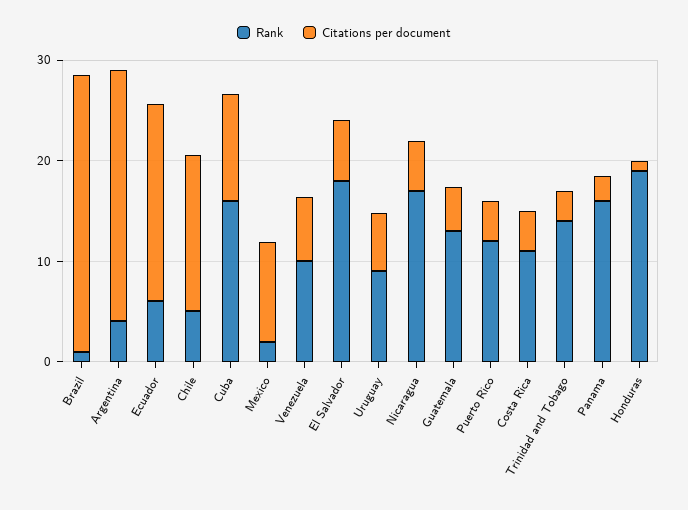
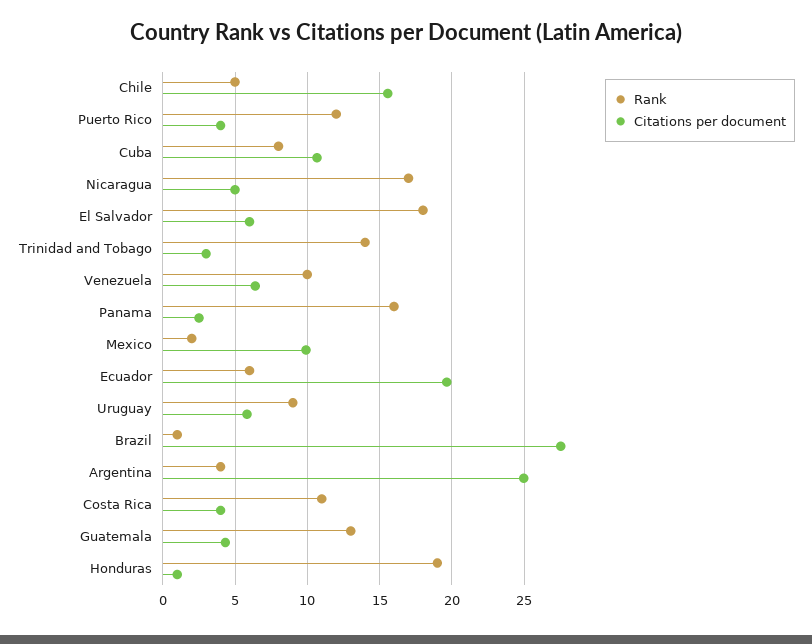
  {
    "Rank": {
      "Brazil": 1,
      "Argentina": 4,
      "Ecuador": 6,
      "Chile": 5,
-     "Cuba": 16,
+     "Cuba": 8,
      "Mexico": 2,
      "Venezuela": 10,
      "El Salvador": 18,
      "Uruguay": 9,
      "Nicaragua": 17,
      "Guatemala": 13,
      "Puerto Rico": 12,
      "Costa Rica": 11,
      "Trinidad and Tobago": 14,
      "Panama": 16,
      "Honduras": 19
    },
    "Citations per document": {
      "Brazil": 27.5,
      "Argentina": 25,
      "Ecuador": 19.5,
      "Chile": 15.5,
      "Cuba": 10.5,
      "Mexico": 10,
      "Venezuela": 6.5,
      "El Salvador": 6,
      "Uruguay": 6,
      "Nicaragua": 5,
      "Guatemala": 4.5,
      "Puerto Rico": 4,
      "Costa Rica": 4,
      "Trinidad and Tobago": 3,
      "Panama": 2.5,
      "Honduras": 1
    }
  }

